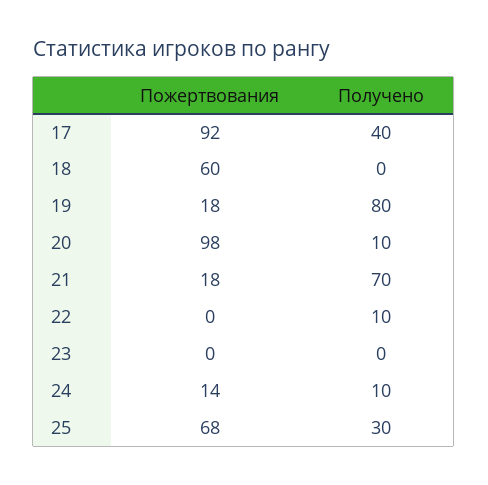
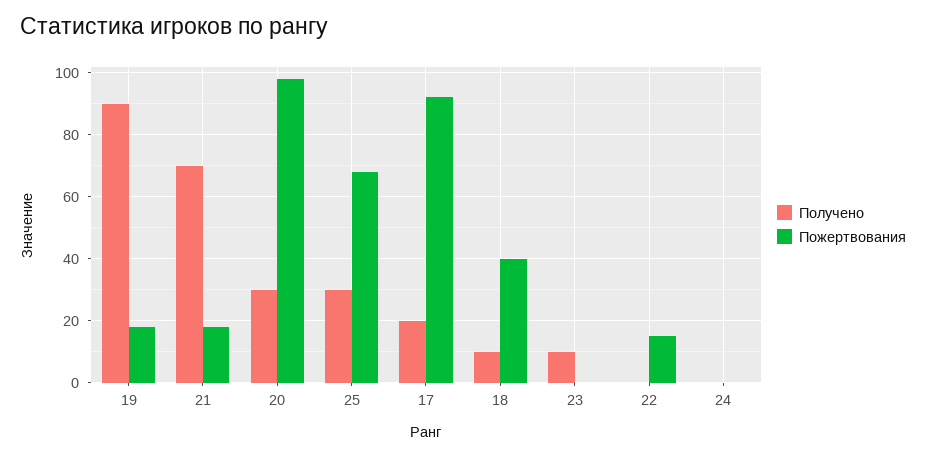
  {
    "Пожертвования": {
      "17": 92,
-     "18": 60,
+     "18": 40,
      "19": 18,
      "20": 98,
      "21": 18,
-     "22": 0,
+     "22": 15,
      "23": 0,
-     "24": 14,
+     "24": 0,
      "25": 68
    },
    "Получено": {
-     "17": 40,
+     "17": 20,
-     "18": 0,
+     "18": 10,
-     "19": 80,
+     "19": 90,
-     "20": 10,
+     "20": 30,
      "21": 70,
-     "22": 10,
+     "22": 0,
-     "23": 0,
+     "23": 10,
-     "24": 10,
+     "24": 0,
      "25": 30
    }
  }

